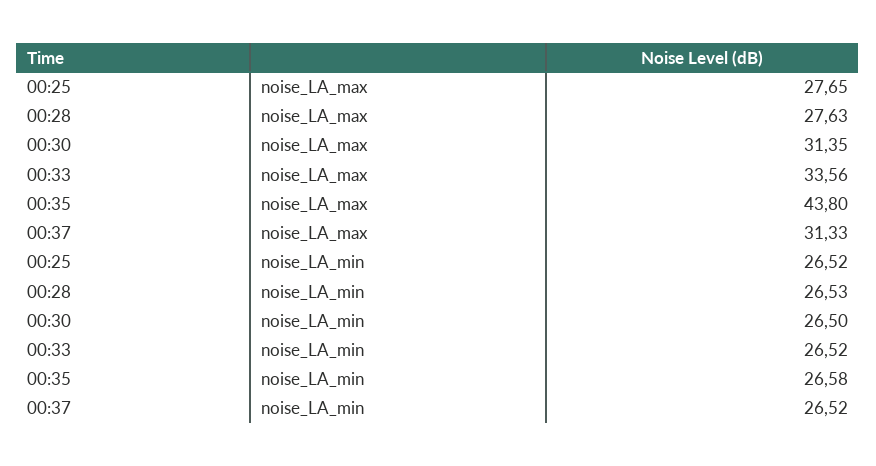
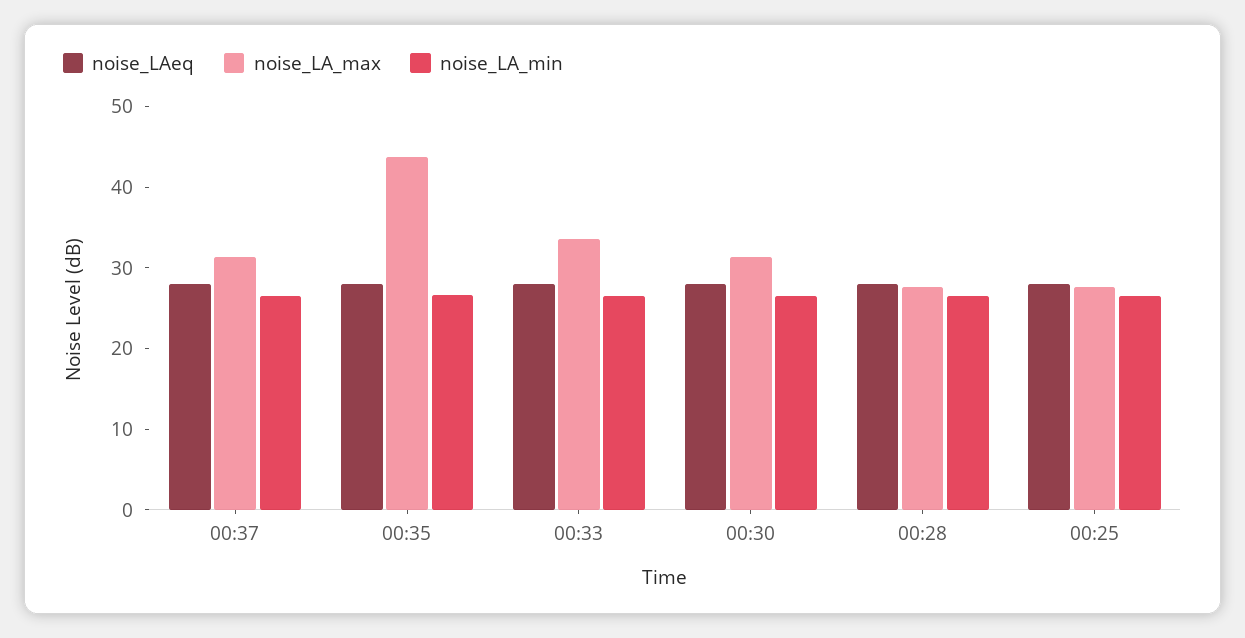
  {
    "noise_LA_max": {
      "00:25": 27.65,
      "00:28": 27.63,
      "00:30": 31.35,
      "00:33": 33.56,
      "00:35": 43.8,
      "00:37": 31.33
    },
    "noise_LA_min": {
      "00:25": 26.52,
      "00:28": 26.53,
      "00:30": 26.5,
      "00:33": 26.52,
      "00:35": 26.58,
      "00:37": 26.52
-   }
+   },
+   "noise_LAeq": {
+     "00:37": 28,
+     "00:35": 28,
+     "00:33": 28,
+     "00:30": 28,
+     "00:28": 28,
+     "00:25": 28
+   }
  }

